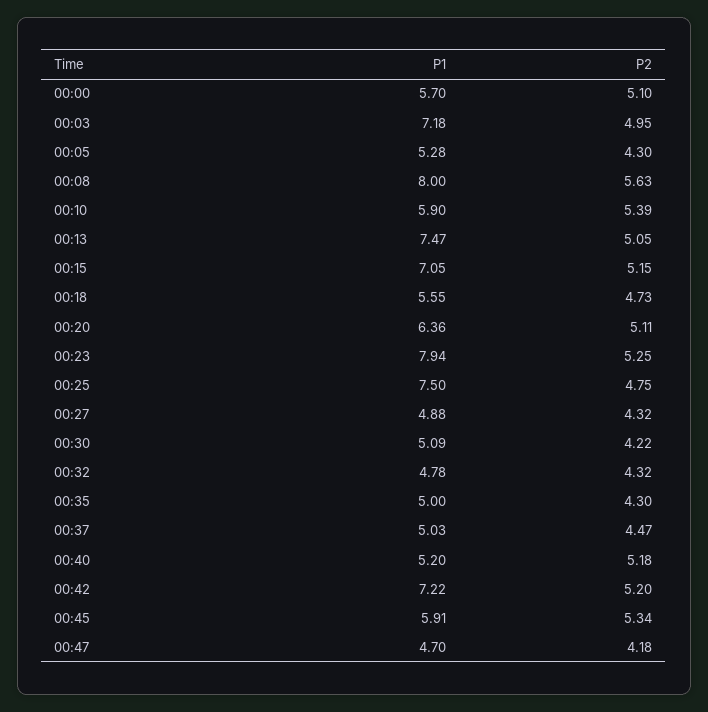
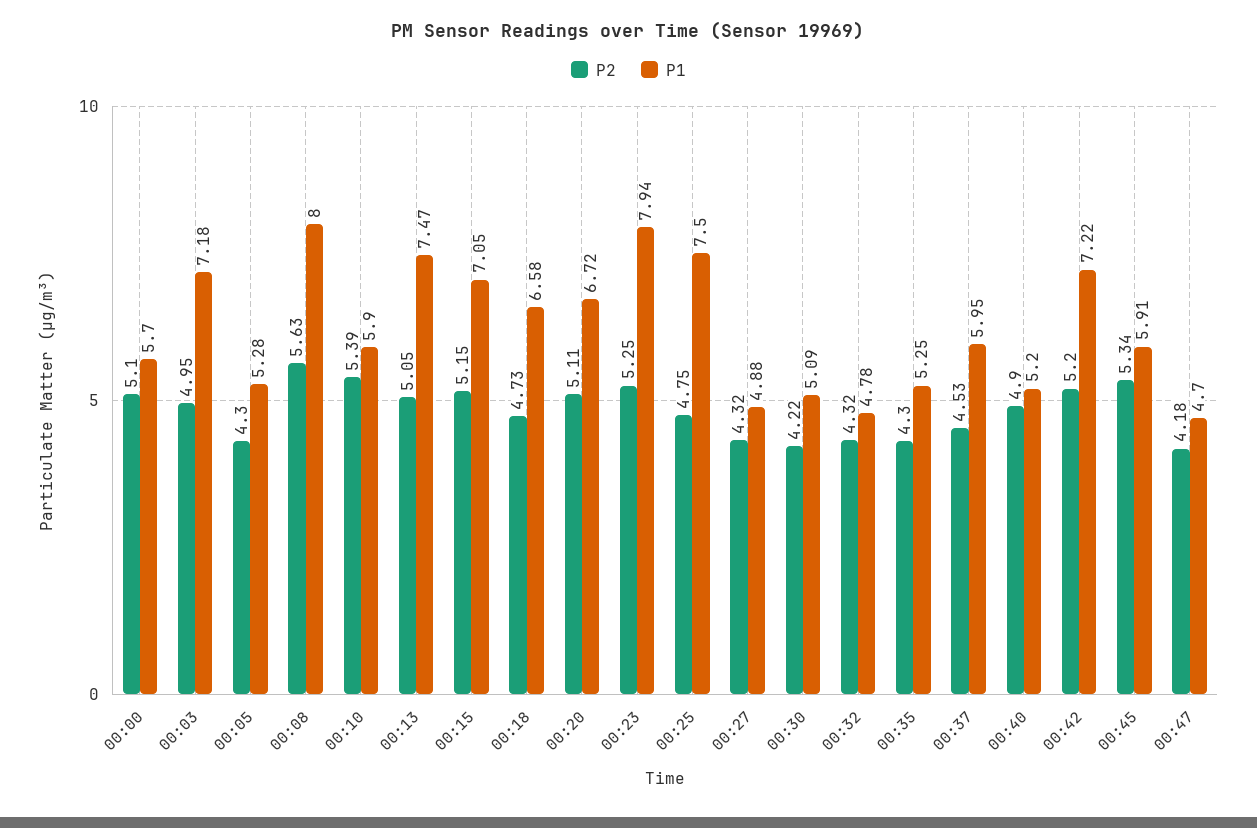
  {
    "P1": {
      "00:00": 5.7,
      "00:03": 7.18,
      "00:05": 5.28,
      "00:08": 8,
      "00:10": 5.9,
      "00:13": 7.47,
      "00:15": 7.05,
-     "00:18": 5.55,
+     "00:18": 6.58,
-     "00:20": 6.36,
+     "00:20": 6.72,
      "00:23": 7.94,
      "00:25": 7.5,
      "00:27": 4.88,
      "00:30": 5.09,
      "00:32": 4.78,
-     "00:35": 5,
+     "00:35": 5.25,
-     "00:37": 5.03,
+     "00:37": 5.95,
      "00:40": 5.2,
      "00:42": 7.22,
      "00:45": 5.91,
      "00:47": 4.7
    },
    "P2": {
      "00:00": 5.1,
      "00:03": 4.95,
      "00:05": 4.3,
      "00:08": 5.63,
      "00:10": 5.39,
      "00:13": 5.05,
      "00:15": 5.15,
      "00:18": 4.73,
      "00:20": 5.11,
      "00:23": 5.25,
      "00:25": 4.75,
      "00:27": 4.32,
      "00:30": 4.22,
      "00:32": 4.32,
      "00:35": 4.3,
-     "00:37": 4.47,
+     "00:37": 4.53,
-     "00:40": 5.18,
+     "00:40": 4.9,
      "00:42": 5.2,
      "00:45": 5.34,
      "00:47": 4.18
    }
  }

